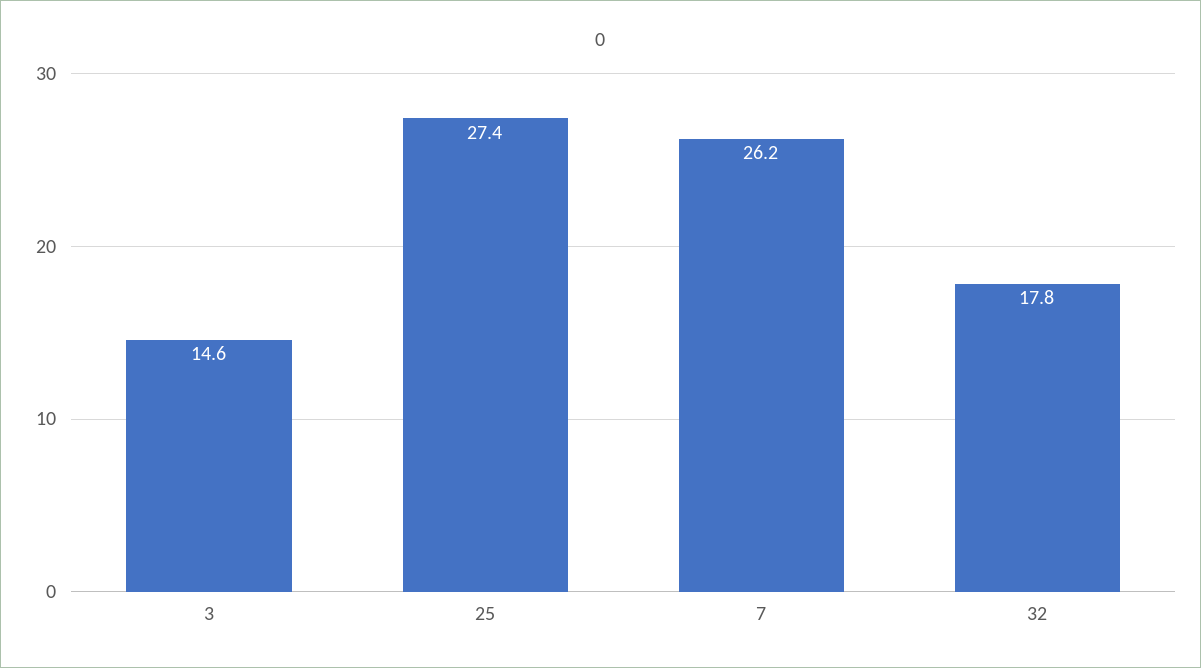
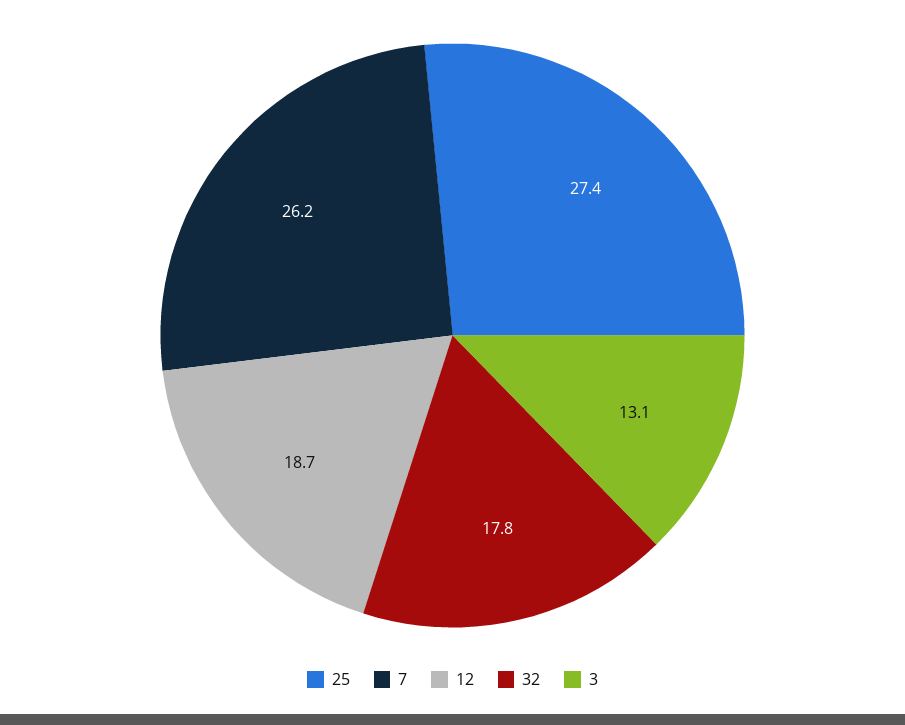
  {
-   "3": 14.6,
+   "3": 13.1,
    "25": 27.4,
    "7": 26.2,
-   "32": 17.8
+   "32": 17.8,
+   "12": 18.7
  }

